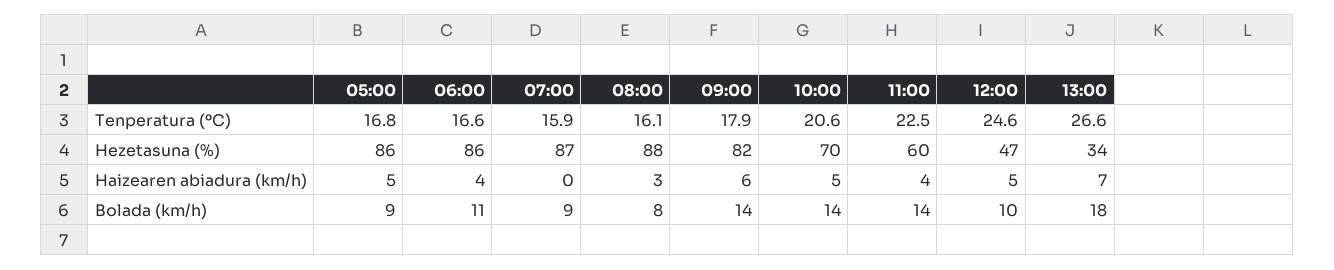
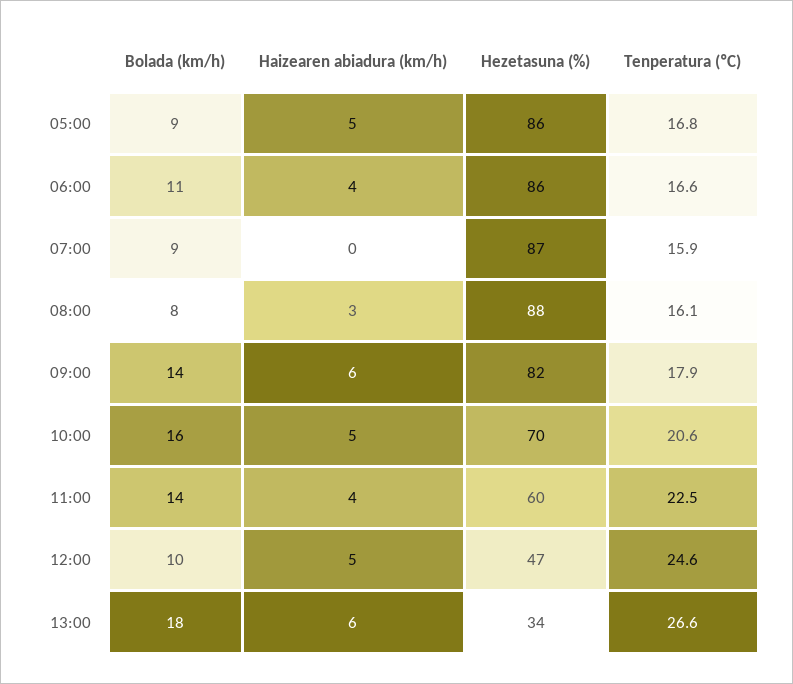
  {
    "05:00": {
      "Tenperatura (ºC)": 16.8,
      "Hezetasuna (%)": 86,
      "Haizearen abiadura (km/h)": 5,
      "Bolada (km/h)": 9
    },
    "06:00": {
      "Tenperatura (ºC)": 16.6,
      "Hezetasuna (%)": 86,
      "Haizearen abiadura (km/h)": 4,
      "Bolada (km/h)": 11
    },
    "07:00": {
      "Tenperatura (ºC)": 15.9,
      "Hezetasuna (%)": 87,
      "Haizearen abiadura (km/h)": 0,
      "Bolada (km/h)": 9
    },
    "08:00": {
      "Tenperatura (ºC)": 16.1,
      "Hezetasuna (%)": 88,
      "Haizearen abiadura (km/h)": 3,
      "Bolada (km/h)": 8
    },
    "09:00": {
      "Tenperatura (ºC)": 17.9,
      "Hezetasuna (%)": 82,
      "Haizearen abiadura (km/h)": 6,
      "Bolada (km/h)": 14
    },
    "10:00": {
      "Tenperatura (ºC)": 20.6,
      "Hezetasuna (%)": 70,
      "Haizearen abiadura (km/h)": 5,
-     "Bolada (km/h)": 14
+     "Bolada (km/h)": 16
    },
    "11:00": {
      "Tenperatura (ºC)": 22.5,
      "Hezetasuna (%)": 60,
      "Haizearen abiadura (km/h)": 4,
      "Bolada (km/h)": 14
    },
    "12:00": {
      "Tenperatura (ºC)": 24.6,
      "Hezetasuna (%)": 47,
      "Haizearen abiadura (km/h)": 5,
      "Bolada (km/h)": 10
    },
    "13:00": {
      "Tenperatura (ºC)": 26.6,
      "Hezetasuna (%)": 34,
-     "Haizearen abiadura (km/h)": 7,
+     "Haizearen abiadura (km/h)": 6,
      "Bolada (km/h)": 18
    }
  }

